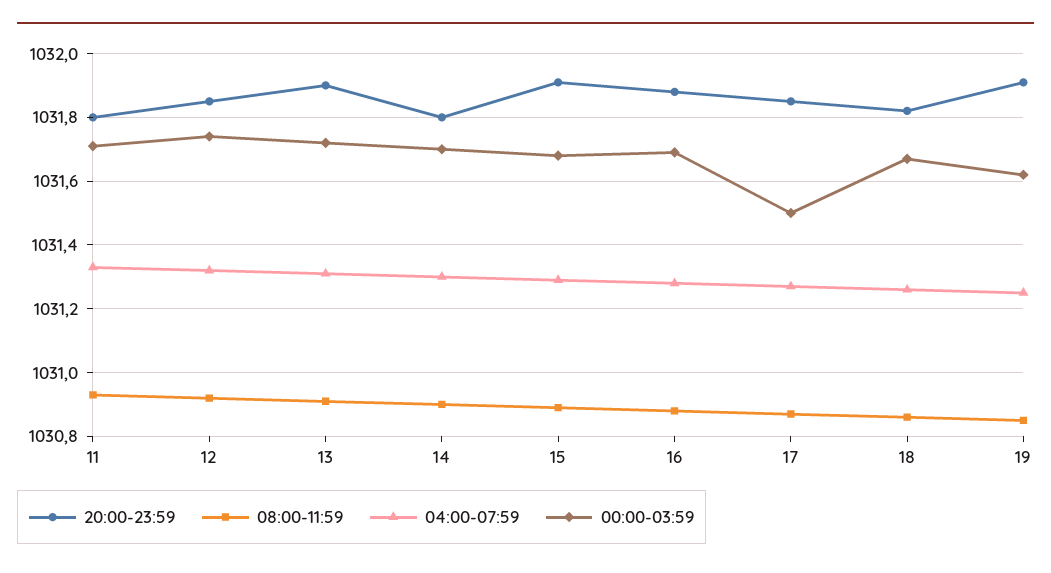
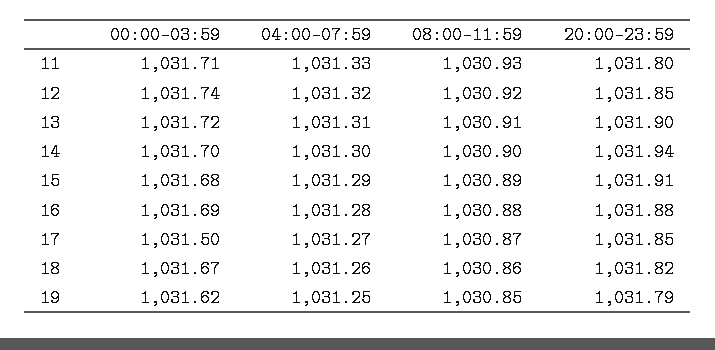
  {
    "20:00-23:59": {
      "11": 1031.8,
      "12": 1031.85,
      "13": 1031.9,
-     "14": 1031.8,
+     "14": 1031.94,
      "15": 1031.91,
      "16": 1031.88,
      "17": 1031.85,
      "18": 1031.82,
-     "19": 1031.9
+     "19": 1031.79
    },
    "08:00-11:59": {
      "11": 1030.93,
      "12": 1030.92,
      "13": 1030.91,
      "14": 1030.9,
      "15": 1030.89,
      "16": 1030.88,
      "17": 1030.87,
      "18": 1030.86,
      "19": 1030.85
    },
    "04:00-07:59": {
      "11": 1031.33,
      "12": 1031.32,
      "13": 1031.31,
      "14": 1031.3,
      "15": 1031.29,
      "16": 1031.28,
      "17": 1031.27,
      "18": 1031.26,
      "19": 1031.25
    },
    "00:00-03:59": {
      "11": 1031.71,
      "12": 1031.74,
      "13": 1031.72,
      "14": 1031.7,
      "15": 1031.68,
      "16": 1031.69,
      "17": 1031.5,
      "18": 1031.67,
      "19": 1031.62
    }
  }

